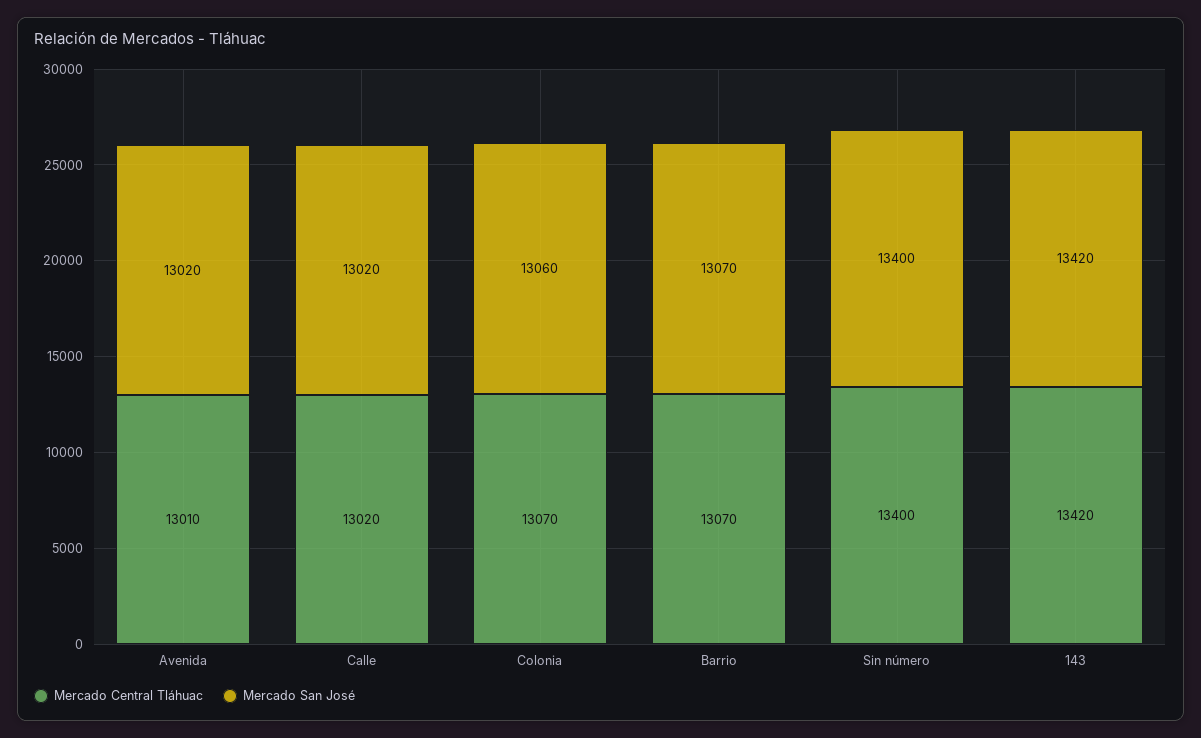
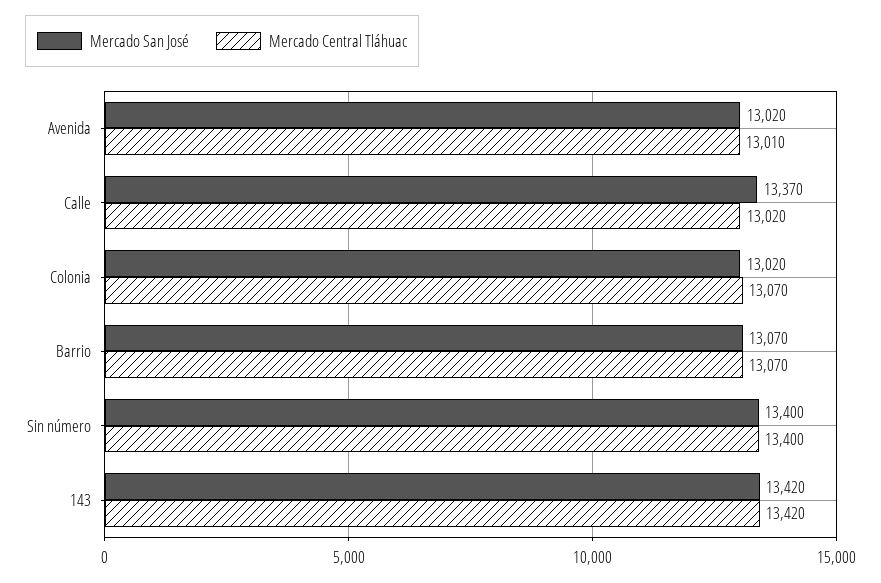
  {
    "Mercado Central Tláhuac": {
      "Avenida": 13010,
      "Calle": 13020,
      "Colonia": 13070,
      "Barrio": 13070,
      "Sin número": 13400,
      "143": 13420
    },
    "Mercado San José": {
      "Avenida": 13020,
-     "Calle": 13020,
+     "Calle": 13370,
-     "Colonia": 13060,
+     "Colonia": 13020,
      "Barrio": 13070,
      "Sin número": 13400,
      "143": 13420
    }
  }

